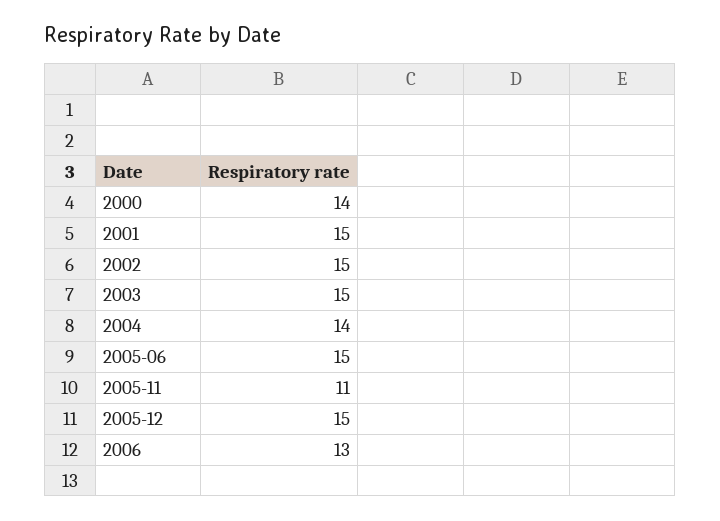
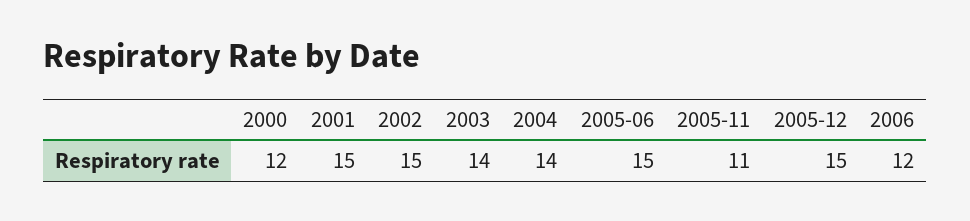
  {
-   "2000": 14,
+   "2000": 12,
    "2001": 15,
    "2002": 15,
-   "2003": 15,
+   "2003": 14,
    "2004": 14,
    "2005-06": 15,
    "2005-11": 11,
    "2005-12": 15,
-   "2006": 13
+   "2006": 12
  }

